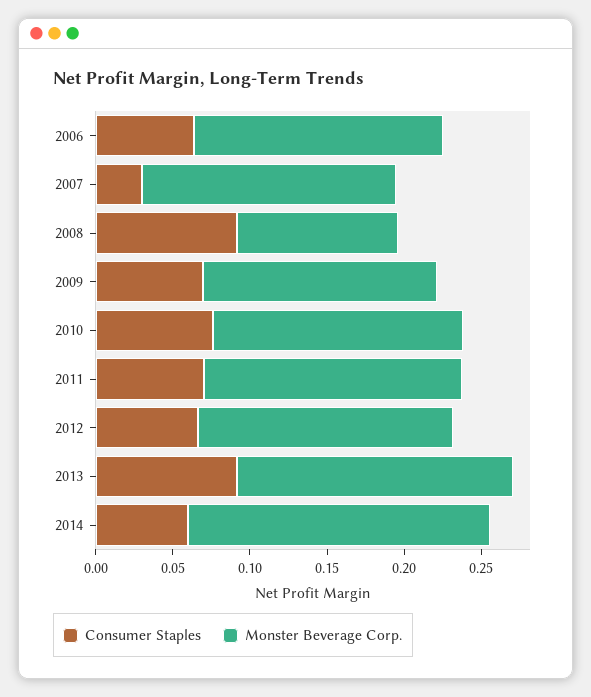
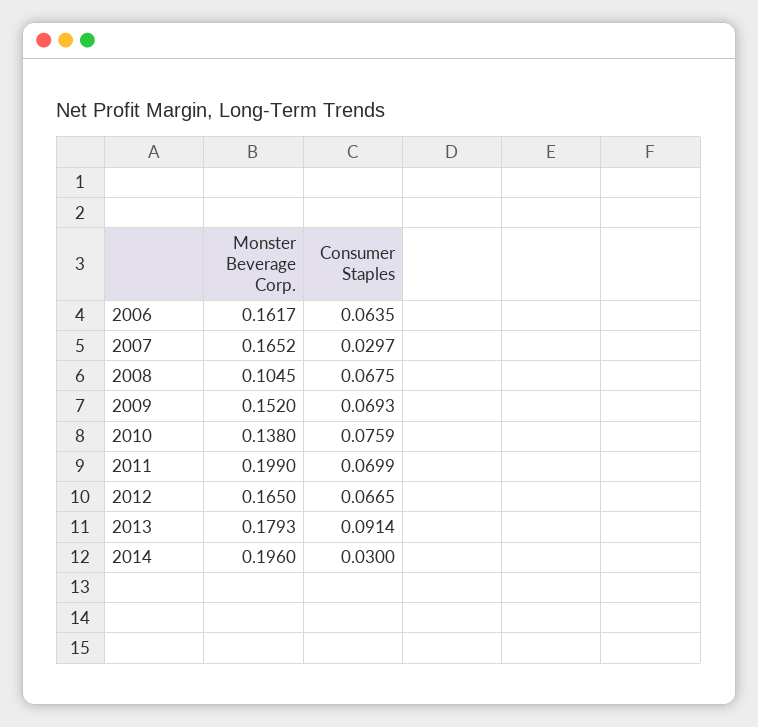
  {
    "Consumer Staples": {
      "2006": 0.0635,
      "2007": 0.0297,
-     "2008": 0.09,
+     "2008": 0.0675,
      "2009": 0.0693,
      "2010": 0.0759,
      "2011": 0.0699,
      "2012": 0.0665,
      "2013": 0.0914,
-     "2014": 0.06
+     "2014": 0.03
    },
    "Monster Beverage Corp.": {
      "2006": 0.1617,
      "2007": 0.1652,
      "2008": 0.1045,
      "2009": 0.152,
-     "2010": 0.16,
+     "2010": 0.138,
-     "2011": 0.17,
+     "2011": 0.199,
      "2012": 0.165,
      "2013": 0.1793,
      "2014": 0.196
    }
  }

